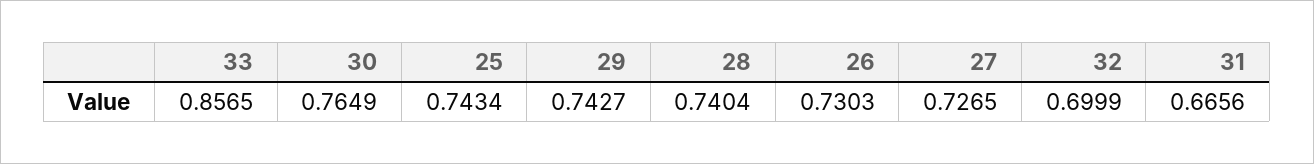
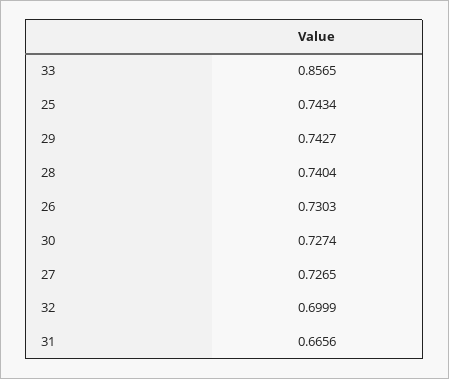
  {
    "33": 0.8565,
-   "30": 0.7649,
+   "30": 0.7274,
    "25": 0.7434,
    "29": 0.7427,
    "28": 0.7404,
    "26": 0.7303,
    "27": 0.7265,
    "32": 0.6999,
    "31": 0.6656
  }

